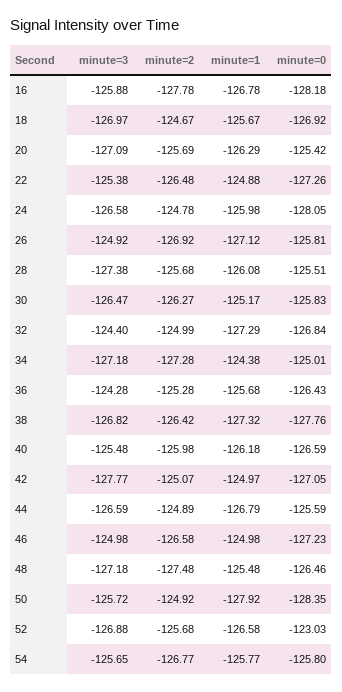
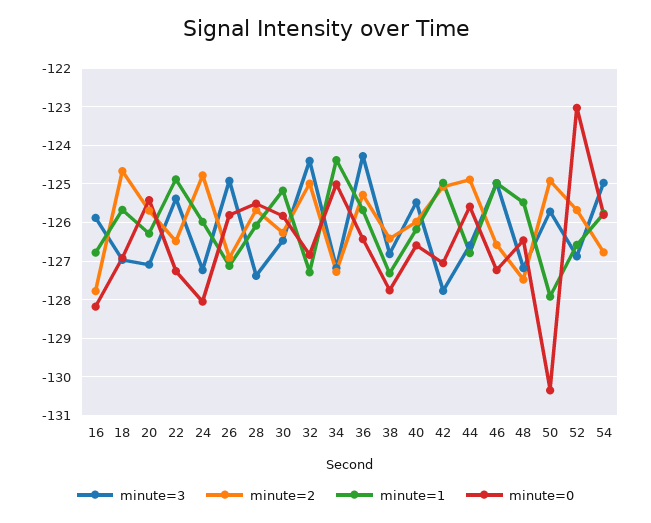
  {
    "minute=3": {
      "16": -125.88,
      "18": -126.97,
      "20": -127.09,
      "22": -125.38,
-     "24": -126.58,
+     "24": -127.2,
      "26": -124.92,
      "28": -127.38,
      "30": -126.47,
      "32": -124.4,
      "34": -127.18,
      "36": -124.28,
      "38": -126.82,
      "40": -125.48,
      "42": -127.77,
      "44": -126.59,
      "46": -124.98,
      "48": -127.18,
      "50": -125.72,
      "52": -126.88,
-     "54": -125.65
+     "54": -125
    },
    "minute=2": {
      "16": -127.78,
      "18": -124.67,
      "20": -125.69,
      "22": -126.48,
      "24": -124.78,
      "26": -126.92,
      "28": -125.68,
      "30": -126.27,
      "32": -124.99,
      "34": -127.28,
      "36": -125.28,
      "38": -126.42,
      "40": -125.98,
      "42": -125.07,
      "44": -124.89,
      "46": -126.58,
      "48": -127.48,
      "50": -124.92,
      "52": -125.68,
      "54": -126.77
    },
    "minute=1": {
      "16": -126.78,
      "18": -125.67,
      "20": -126.29,
      "22": -124.88,
      "24": -125.98,
      "26": -127.12,
      "28": -126.08,
      "30": -125.17,
      "32": -127.29,
      "34": -124.38,
      "36": -125.68,
      "38": -127.32,
      "40": -126.18,
      "42": -124.97,
      "44": -126.79,
      "46": -124.98,
      "48": -125.48,
      "50": -127.92,
      "52": -126.58,
      "54": -125.77
    },
    "minute=0": {
      "16": -128.18,
      "18": -126.92,
      "20": -125.42,
      "22": -127.26,
      "24": -128.05,
      "26": -125.81,
      "28": -125.51,
      "30": -125.83,
      "32": -126.84,
      "34": -125.01,
      "36": -126.43,
      "38": -127.76,
      "40": -126.59,
      "42": -127.05,
      "44": -125.59,
      "46": -127.23,
      "48": -126.46,
-     "50": -128.35,
+     "50": -130.4,
      "52": -123.03,
      "54": -125.8
    }
  }

